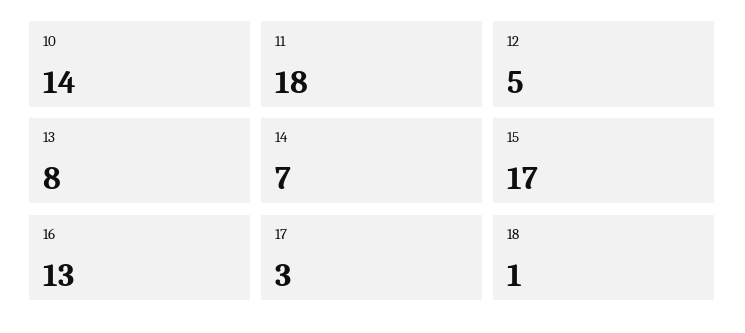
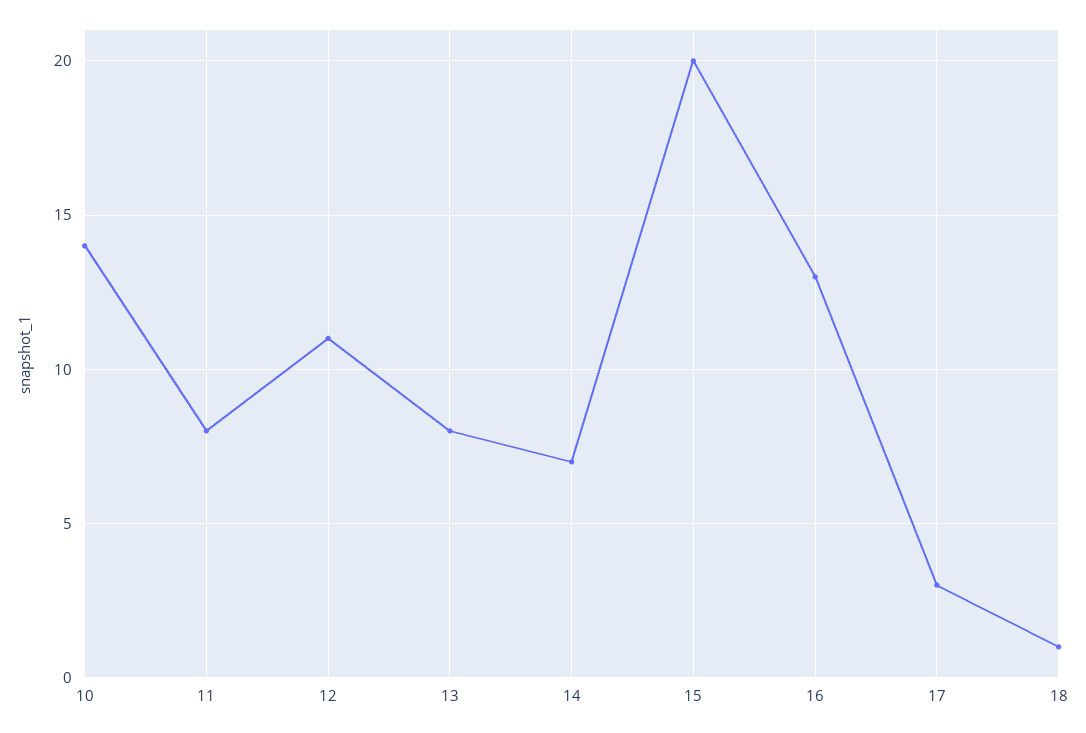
  {
    "10": 14,
-   "11": 18,
+   "11": 8,
-   "12": 5,
+   "12": 11,
    "13": 8,
    "14": 7,
-   "15": 17,
+   "15": 20,
    "16": 13,
    "17": 3,
    "18": 1
  }

